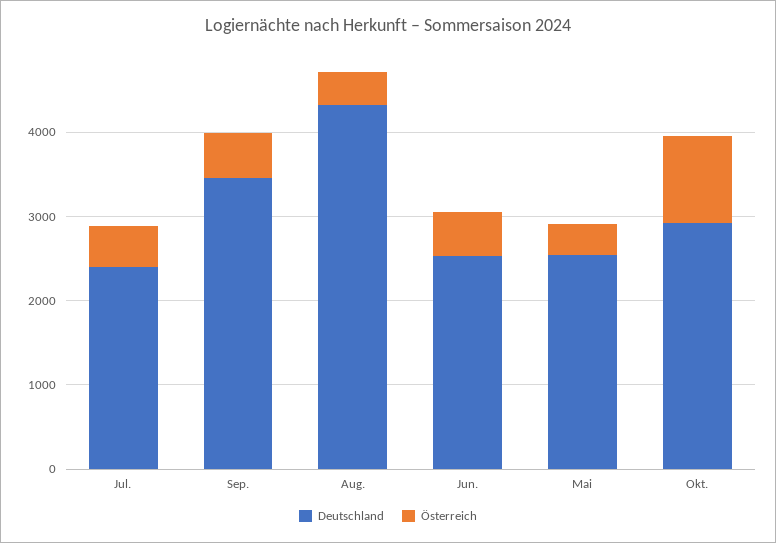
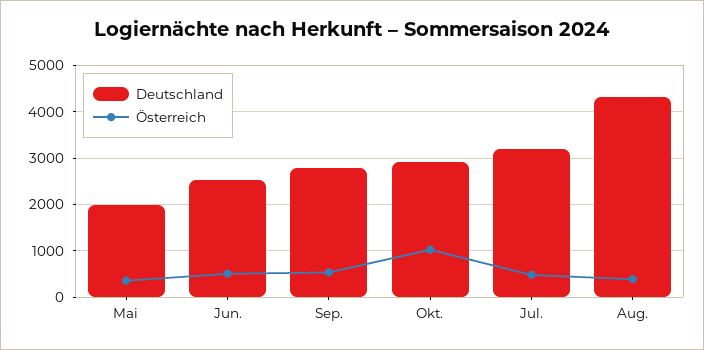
  {
    "Deutschland": {
-     "Jul.": 2400,
+     "Jul.": 3200,
-     "Sep.": 3400,
+     "Sep.": 2800,
      "Aug.": 4400,
      "Jun.": 2600,
-     "Mai": 2600,
+     "Mai": 2000,
      "Okt.": 3000
    },
    "Österreich": {
      "Jul.": 400,
      "Sep.": 600,
      "Aug.": 400,
      "Jun.": 600,
      "Mai": 400,
      "Okt.": 1000
    }
  }

